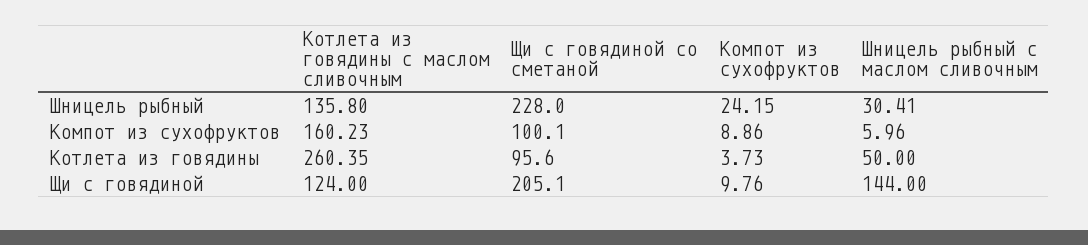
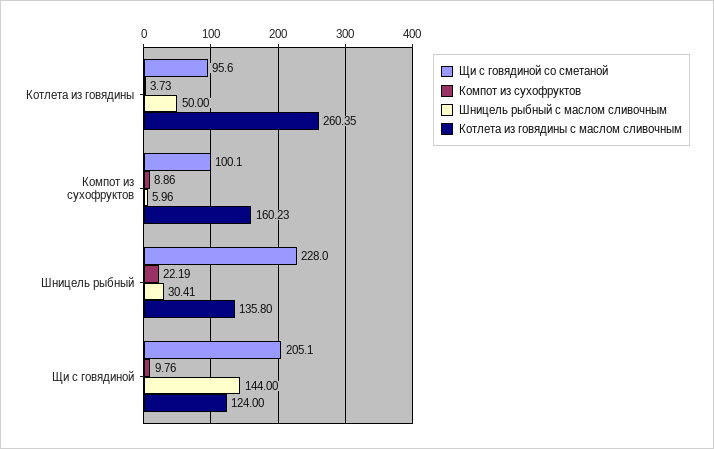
  {
    "Котлета из говядины с маслом сливочным": {
      "Шницель рыбный": 135.8,
      "Компот из сухофруктов": 160.23,
      "Котлета из говядины": 260.35,
      "Щи с говядиной": 124
    },
    "Щи с говядиной со сметаной": {
      "Шницель рыбный": 228,
      "Компот из сухофруктов": 100.1,
      "Котлета из говядины": 95.6,
      "Щи с говядиной": 205.1
    },
    "Компот из сухофруктов": {
-     "Шницель рыбный": 24.15,
+     "Шницель рыбный": 22.19,
      "Компот из сухофруктов": 8.86,
      "Котлета из говядины": 3.73,
      "Щи с говядиной": 9.76
    },
    "Шницель рыбный с маслом сливочным": {
      "Шницель рыбный": 30.41,
      "Компот из сухофруктов": 5.96,
      "Котлета из говядины": 50,
      "Щи с говядиной": 144
    }
  }

